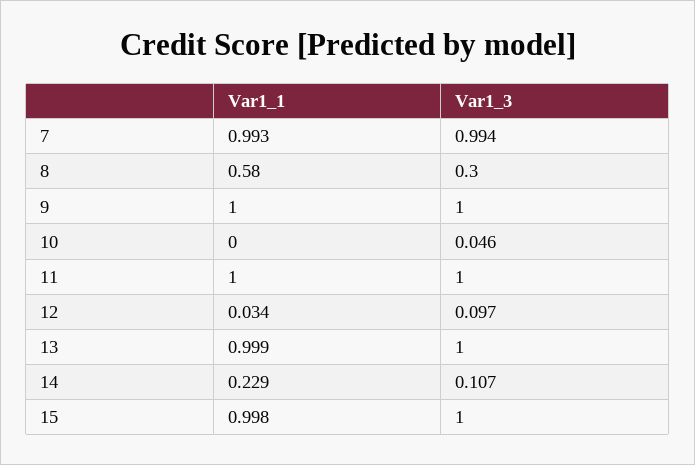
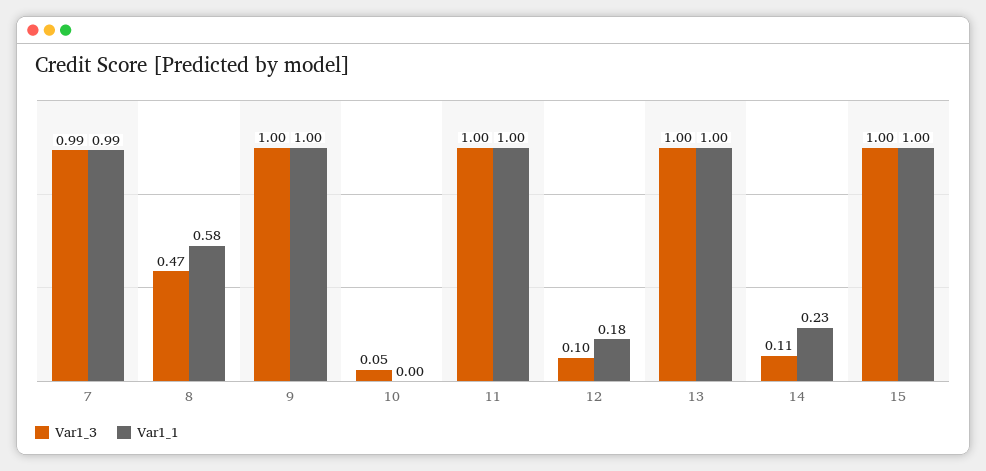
  {
    "Var1_1": {
      "7": 0.993,
      "8": 0.58,
      "9": 1,
      "10": 0,
      "11": 1,
-     "12": 0.034,
+     "12": 0.18,
      "13": 0.999,
      "14": 0.229,
      "15": 0.998
    },
    "Var1_3": {
      "7": 0.994,
-     "8": 0.3,
+     "8": 0.47,
      "9": 1,
      "10": 0.046,
      "11": 1,
      "12": 0.097,
      "13": 1,
      "14": 0.107,
      "15": 1
    }
  }

